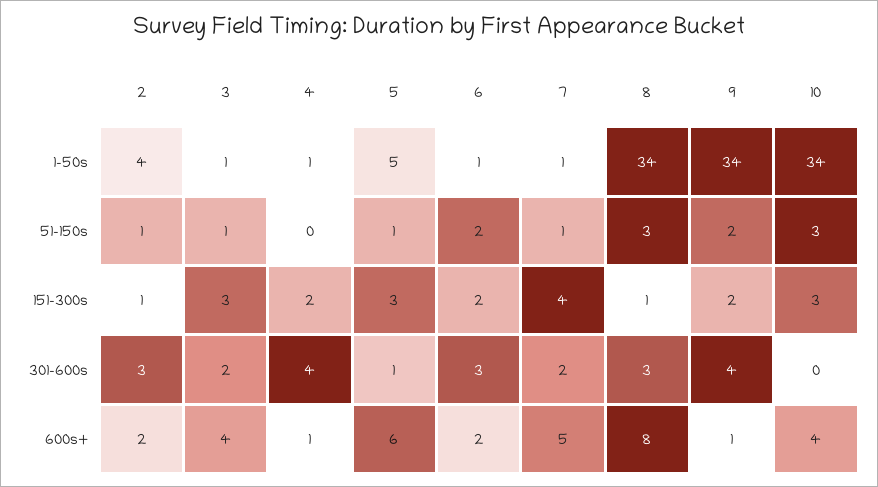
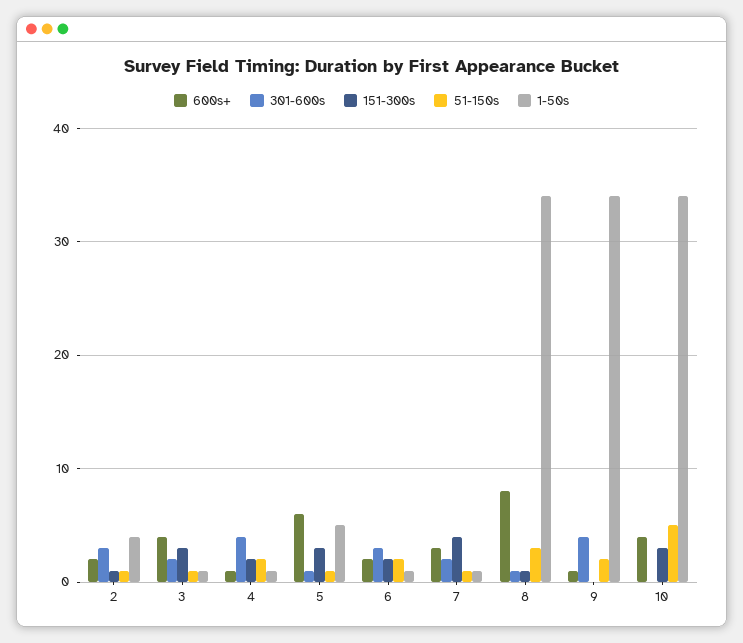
  {
    "1-50s": {
      "2": 4,
      "3": 1,
      "4": 1,
      "5": 5,
      "6": 1,
      "7": 1,
      "8": 34,
      "9": 34,
      "10": 34
    },
    "51-150s": {
      "2": 1,
      "3": 1,
-     "4": 0,
+     "4": 2,
      "5": 1,
      "6": 2,
      "7": 1,
      "8": 3,
      "9": 2,
-     "10": 3
+     "10": 5
    },
    "151-300s": {
      "2": 1,
      "3": 3,
      "4": 2,
      "5": 3,
      "6": 2,
      "7": 4,
      "8": 1,
-     "9": 2,
+     "9": 0,
      "10": 3
    },
    "301-600s": {
      "2": 3,
      "3": 2,
      "4": 4,
      "5": 1,
      "6": 3,
      "7": 2,
-     "8": 3,
+     "8": 1,
      "9": 4,
      "10": 0
    },
    "600s+": {
      "2": 2,
      "3": 4,
      "4": 1,
      "5": 6,
      "6": 2,
-     "7": 5,
+     "7": 3,
      "8": 8,
      "9": 1,
      "10": 4
    }
  }

